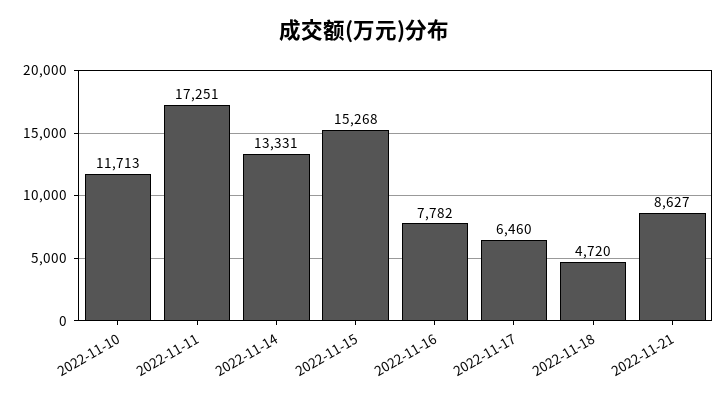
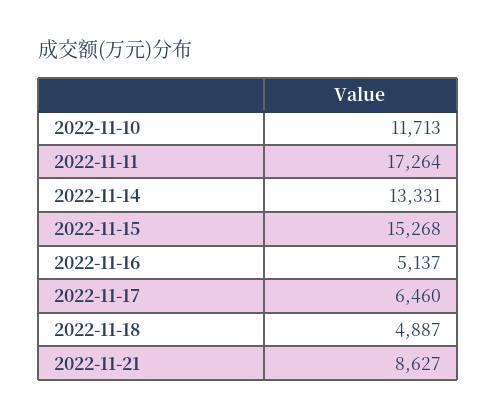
  {
    "2022-11-10": 11713,
-   "2022-11-11": 17251,
+   "2022-11-11": 17264,
    "2022-11-14": 13331,
    "2022-11-15": 15268,
-   "2022-11-16": 7782,
+   "2022-11-16": 5137,
    "2022-11-17": 6460,
-   "2022-11-18": 4720,
+   "2022-11-18": 4887,
    "2022-11-21": 8627
  }

